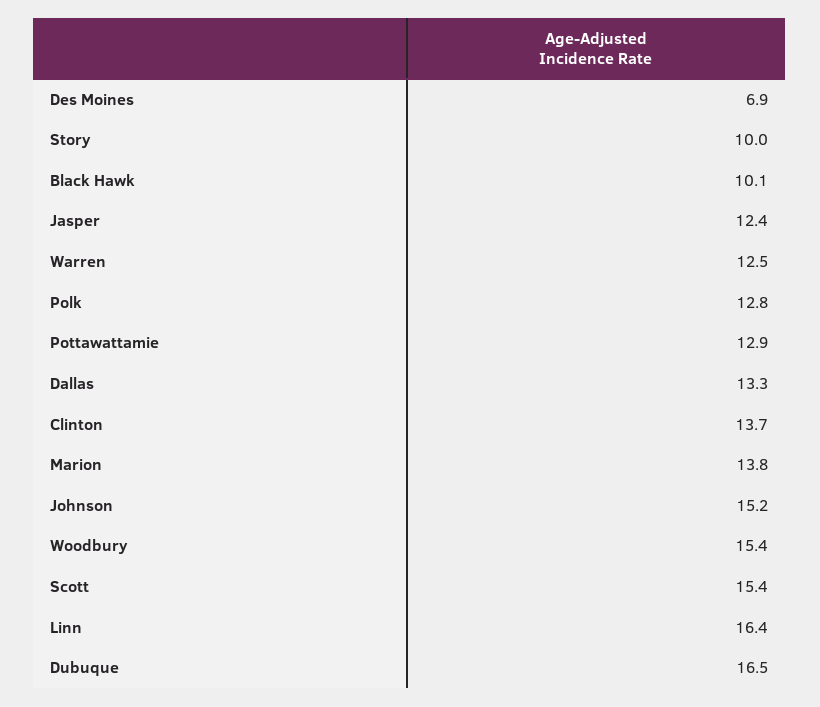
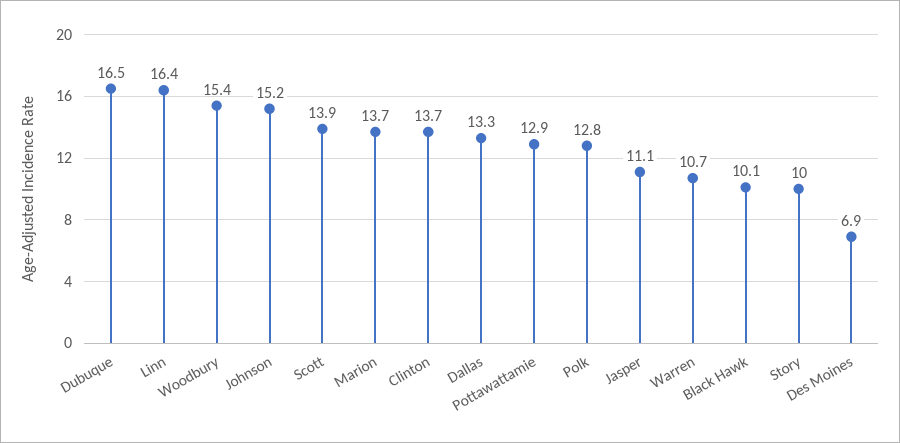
  {
    "Des Moines": 6.9,
    "Story": 10,
    "Black Hawk": 10.1,
-   "Jasper": 12.4,
+   "Jasper": 11.1,
-   "Warren": 12.5,
+   "Warren": 10.7,
    "Polk": 12.8,
    "Pottawattamie": 12.9,
    "Dallas": 13.3,
    "Clinton": 13.7,
-   "Marion": 13.8,
+   "Marion": 13.7,
    "Johnson": 15.2,
    "Woodbury": 15.4,
-   "Scott": 15.4,
+   "Scott": 13.9,
    "Linn": 16.4,
    "Dubuque": 16.5
  }

